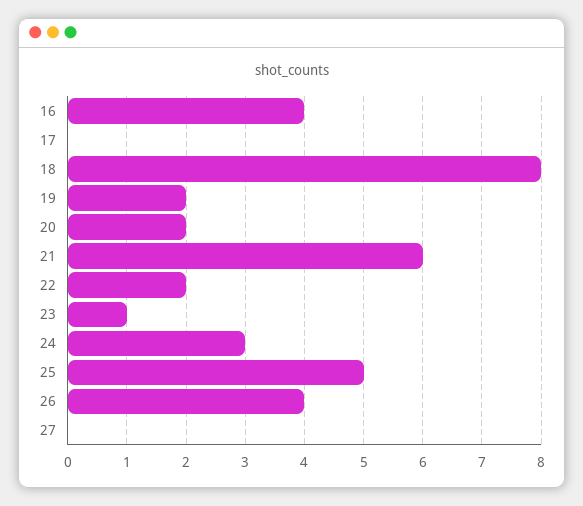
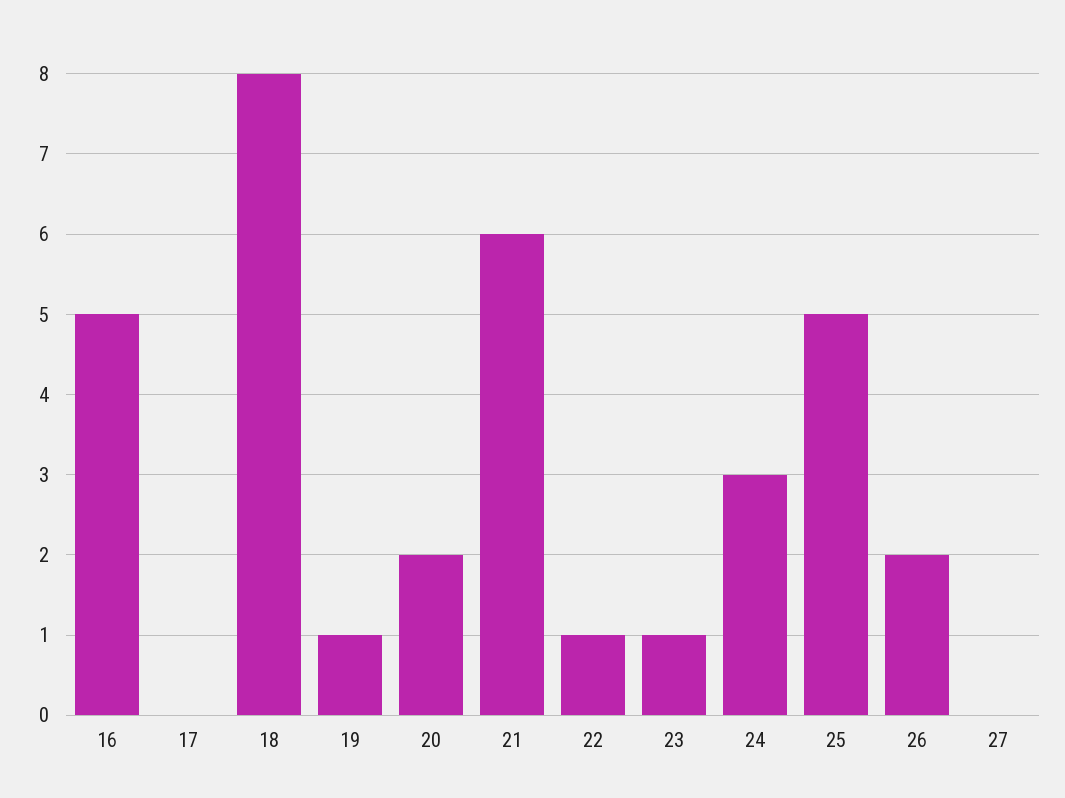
  {
-   "16": 4,
+   "16": 5,
    "17": 0,
    "18": 8,
-   "19": 2,
+   "19": 1,
    "20": 2,
    "21": 6,
-   "22": 2,
+   "22": 1,
    "23": 1,
    "24": 3,
    "25": 5,
-   "26": 4,
+   "26": 2,
    "27": 0
  }

